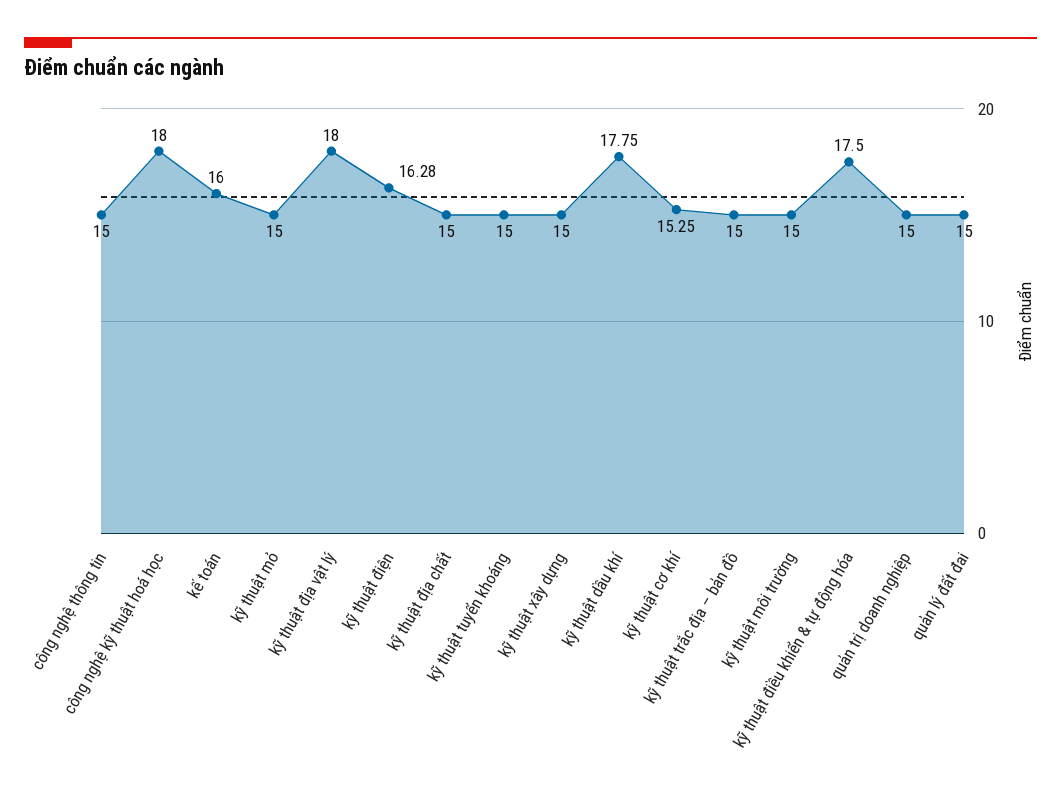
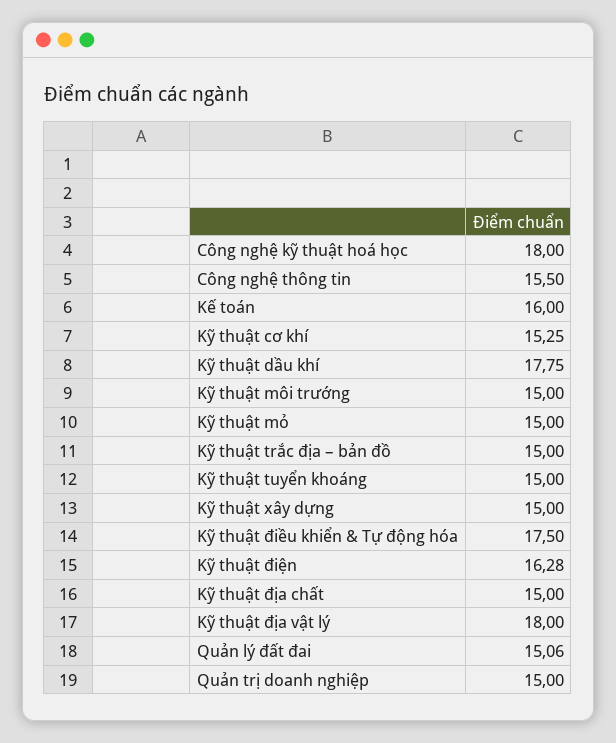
  {
-   "công nghệ thông tin": 15,
+   "công nghệ thông tin": 15.5,
    "công nghệ kỹ thuật hoá học": 18,
    "kế toán": 16,
    "kỹ thuật mỏ": 15,
    "kỹ thuật địa vật lý": 18,
    "kỹ thuật điện": 16.28,
    "kỹ thuật địa chất": 15,
    "kỹ thuật tuyển khoáng": 15,
    "kỹ thuật xây dựng": 15,
    "kỹ thuật dầu khí": 17.75,
    "kỹ thuật cơ khí": 15.25,
    "kỹ thuật trắc địa – bản đồ": 15,
    "kỹ thuật môi trường": 15,
    "kỹ thuật điều khiển & tự động hóa": 17.5,
    "quản trị doanh nghiệp": 15,
-   "quản lý đất đai": 15
+   "quản lý đất đai": 15.06
  }

